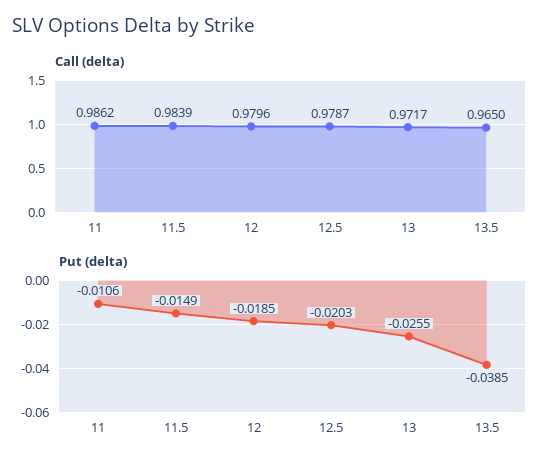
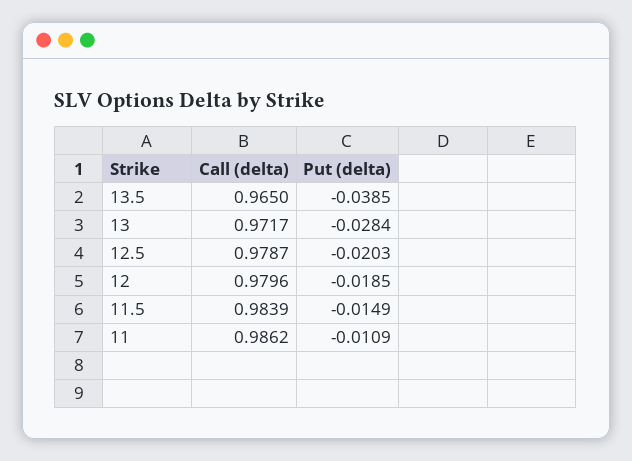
  {
    "Call (delta)": {
      "11": 0.9862,
      "11.5": 0.9839,
      "12": 0.9796,
      "12.5": 0.9787,
      "13": 0.9717,
      "13.5": 0.965
    },
    "Put (delta)": {
-     "11": -0.0106,
+     "11": -0.0109,
      "11.5": -0.0149,
      "12": -0.0185,
      "12.5": -0.0203,
-     "13": -0.0255,
+     "13": -0.0284,
      "13.5": -0.0385
    }
  }

